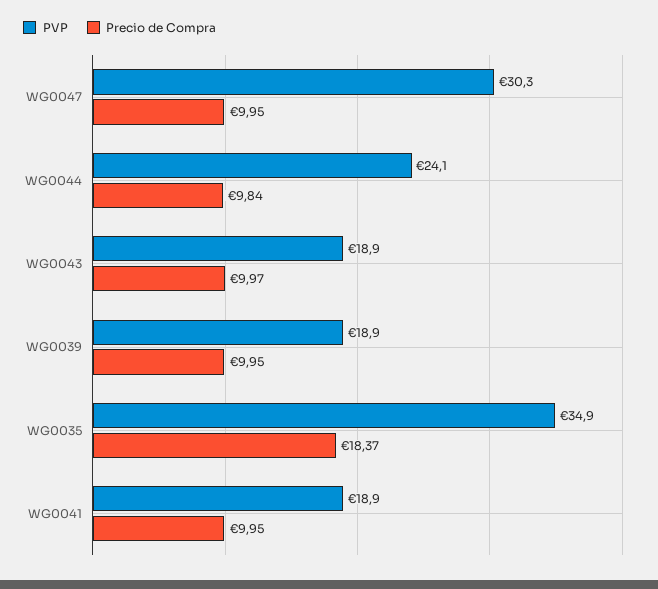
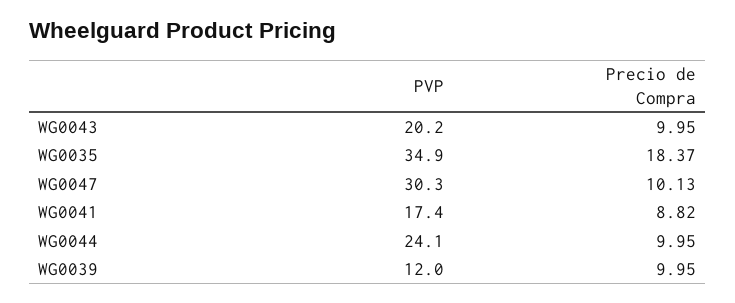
  {
    "PVP": {
      "WG0047": 30.3,
      "WG0044": 24.1,
-     "WG0043": 18.9,
+     "WG0043": 20.2,
-     "WG0039": 18.9,
+     "WG0039": 12,
      "WG0035": 34.9,
-     "WG0041": 18.9
+     "WG0041": 17.4
    },
    "Precio de Compra": {
-     "WG0047": 9.95,
+     "WG0047": 10.13,
-     "WG0044": 9.84,
+     "WG0044": 9.95,
-     "WG0043": 9.97,
+     "WG0043": 9.95,
      "WG0039": 9.95,
      "WG0035": 18.37,
-     "WG0041": 9.95
+     "WG0041": 8.82
    }
  }

